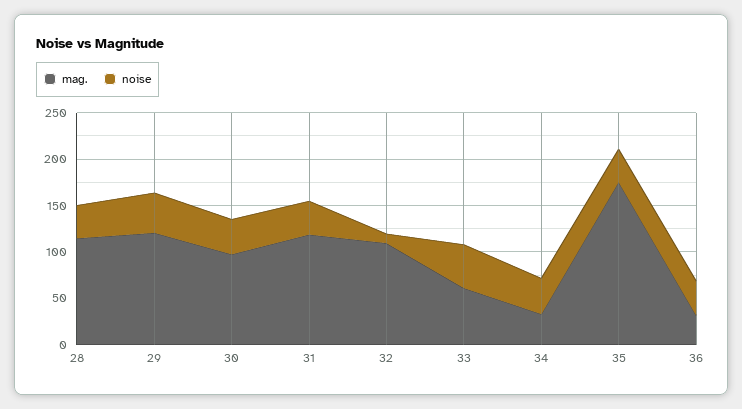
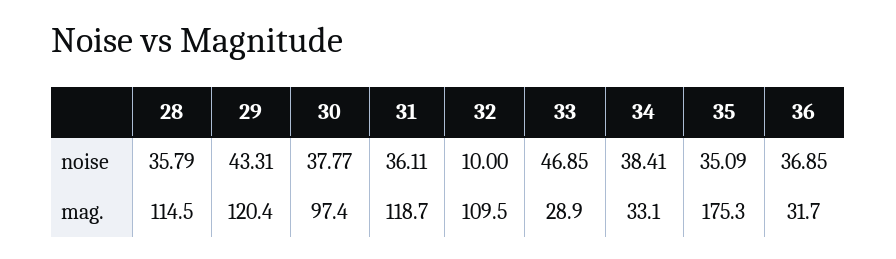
  {
    "mag.": {
      "28": 114.5,
      "29": 120.4,
      "30": 97.4,
      "31": 118.7,
      "32": 109.5,
-     "33": 60,
+     "33": 28.9,
      "34": 33.1,
      "35": 175.3,
      "36": 31.7
    },
    "noise": {
      "28": 35.79,
      "29": 43.31,
      "30": 37.77,
      "31": 36.11,
      "32": 10,
      "33": 46.85,
      "34": 38.41,
      "35": 35.09,
      "36": 36.85
    }
  }

